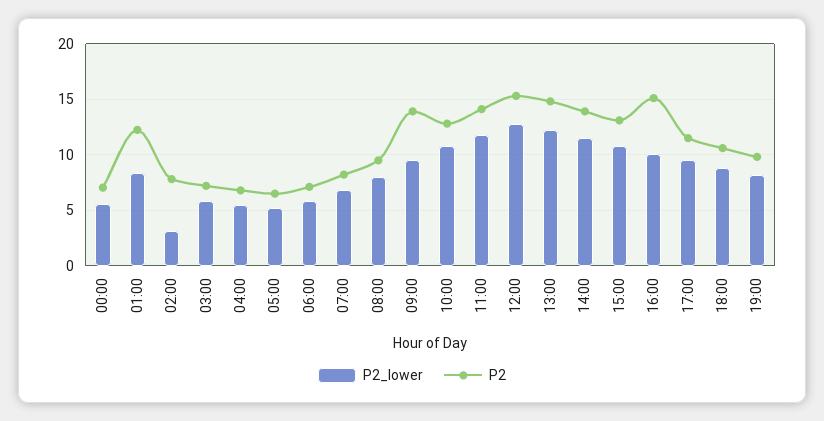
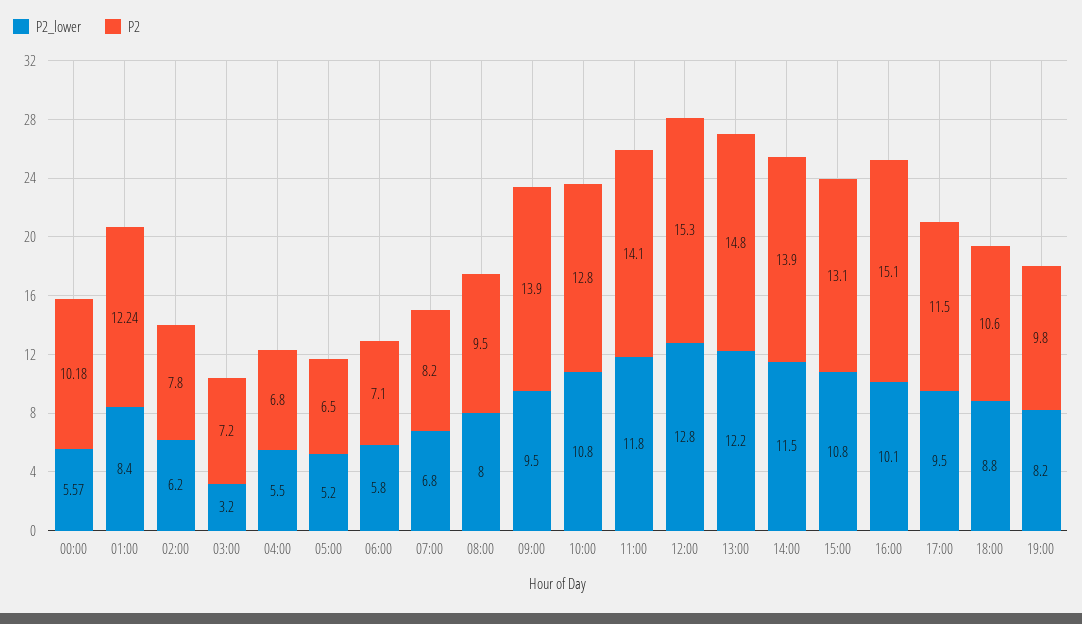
  {
    "P2_lower": {
      "00:00": 5.57,
      "01:00": 8.4,
-     "02:00": 3,
+     "02:00": 6.2,
-     "03:00": 6,
+     "03:00": 3.2,
      "04:00": 5.5,
      "05:00": 5.2,
      "06:00": 5.8,
      "07:00": 6.8,
      "08:00": 8,
      "09:00": 9.5,
      "10:00": 10.8,
      "11:00": 11.8,
      "12:00": 12.8,
      "13:00": 12.2,
      "14:00": 11.5,
      "15:00": 10.8,
      "16:00": 10.1,
      "17:00": 9.5,
      "18:00": 8.8,
      "19:00": 8.2
    },
    "P2": {
-     "00:00": 7,
+     "00:00": 10.18,
      "01:00": 12.24,
      "02:00": 7.8,
      "03:00": 7.2,
      "04:00": 6.8,
      "05:00": 6.5,
      "06:00": 7.1,
      "07:00": 8.2,
      "08:00": 9.5,
      "09:00": 13.9,
      "10:00": 12.8,
      "11:00": 14.1,
      "12:00": 15.3,
      "13:00": 14.8,
      "14:00": 13.9,
      "15:00": 13.1,
      "16:00": 15.1,
      "17:00": 11.5,
      "18:00": 10.6,
      "19:00": 9.8
    }
  }

